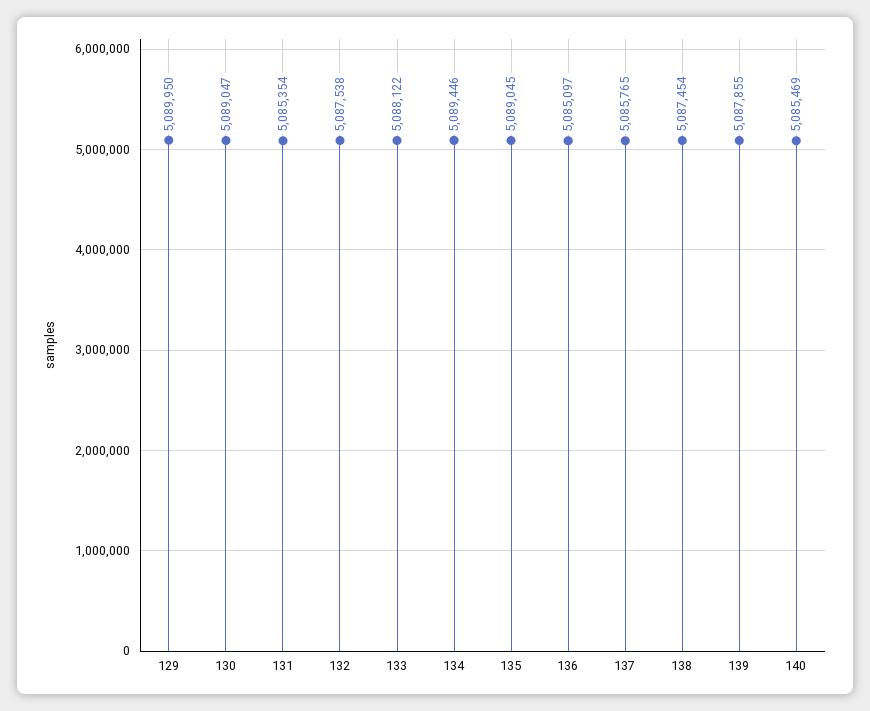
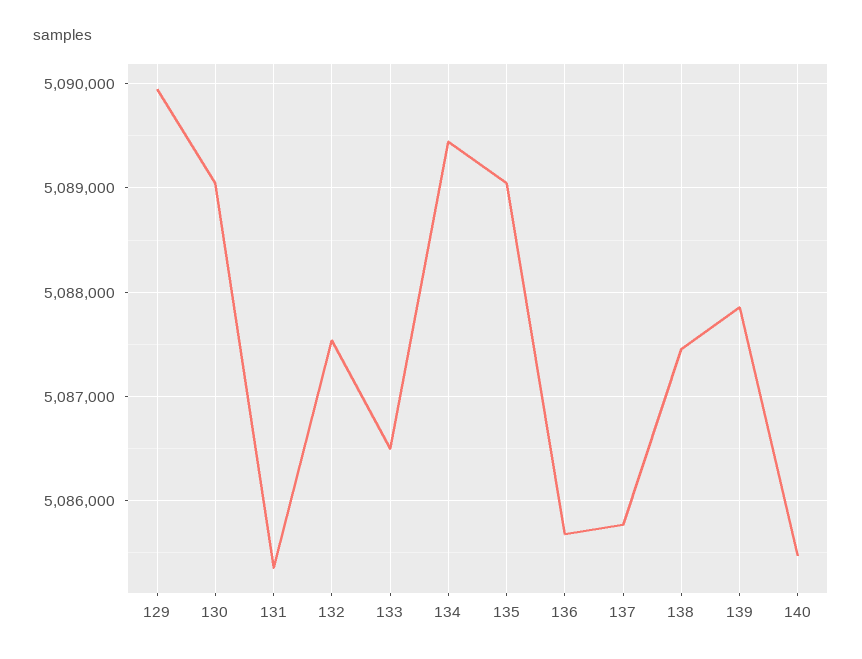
  {
    "129": 5089950,
    "130": 5089047,
    "131": 5085354,
    "132": 5087538,
-   "133": 5088122,
+   "133": 5086500,
    "134": 5089446,
    "135": 5089045,
-   "136": 5085097,
+   "136": 5085700,
    "137": 5085765,
    "138": 5087454,
    "139": 5087855,
    "140": 5085469
  }

